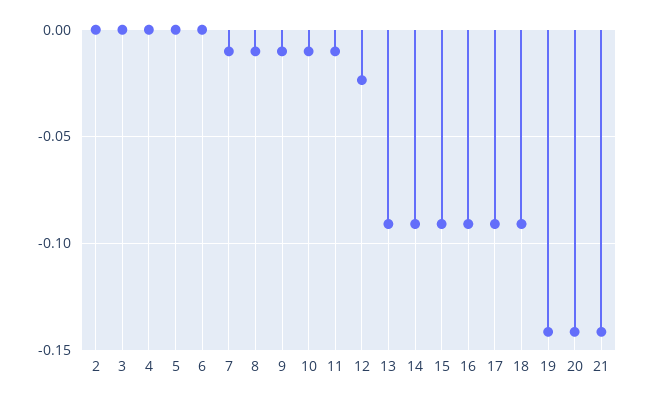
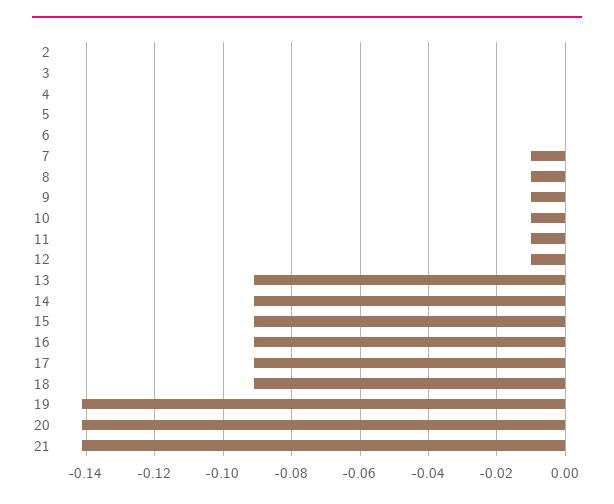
  {
    "2": 0,
    "3": 0,
    "4": 0,
    "5": 0,
    "6": 0,
    "7": -0.01,
    "8": -0.01,
    "9": -0.01,
    "10": -0.01,
    "11": -0.01,
-   "12": -0.025,
+   "12": -0.01,
    "13": -0.09,
    "14": -0.09,
    "15": -0.09,
    "16": -0.09,
    "17": -0.09,
    "18": -0.09,
    "19": -0.142,
    "20": -0.142,
    "21": -0.142
  }

